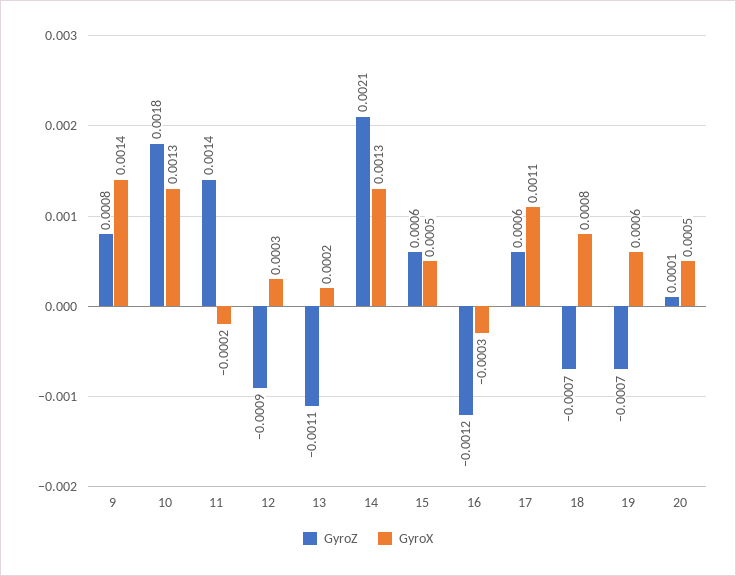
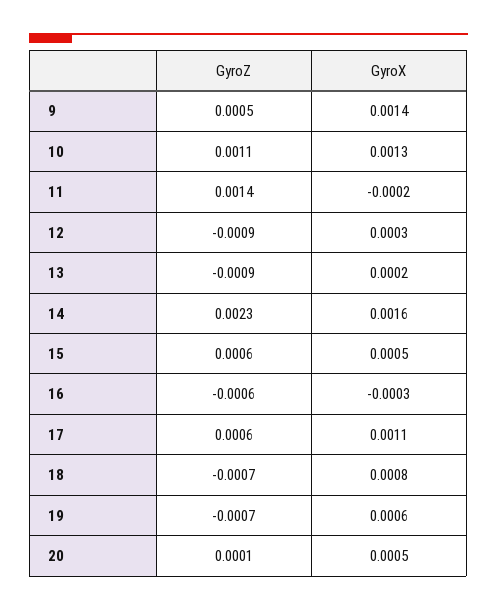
  {
    "GyroZ": {
-     "9": 0.0008,
+     "9": 0.0005,
-     "10": 0.0018,
+     "10": 0.0011,
      "11": 0.0014,
      "12": -0.0009,
-     "13": -0.0011,
+     "13": -0.0009,
-     "14": 0.0021,
+     "14": 0.0023,
      "15": 0.0006,
-     "16": -0.0012,
+     "16": -0.0006,
      "17": 0.0006,
      "18": -0.0007,
      "19": -0.0007,
      "20": 0.0001
    },
    "GyroX": {
      "9": 0.0014,
      "10": 0.0013,
      "11": -0.0002,
      "12": 0.0003,
      "13": 0.0002,
-     "14": 0.0013,
+     "14": 0.0016,
      "15": 0.0005,
      "16": -0.0003,
      "17": 0.0011,
      "18": 0.0008,
      "19": 0.0006,
      "20": 0.0005
    }
  }

